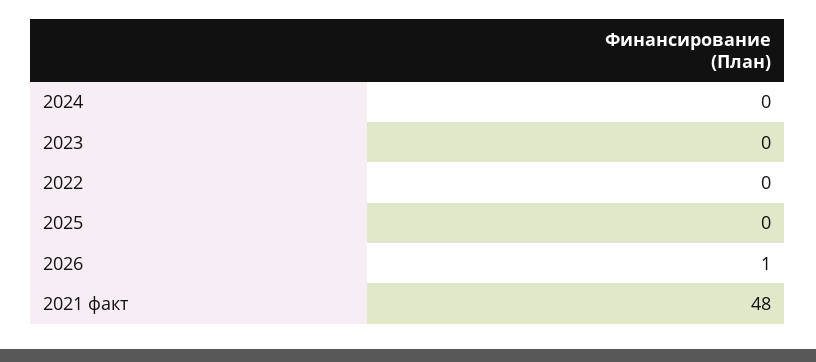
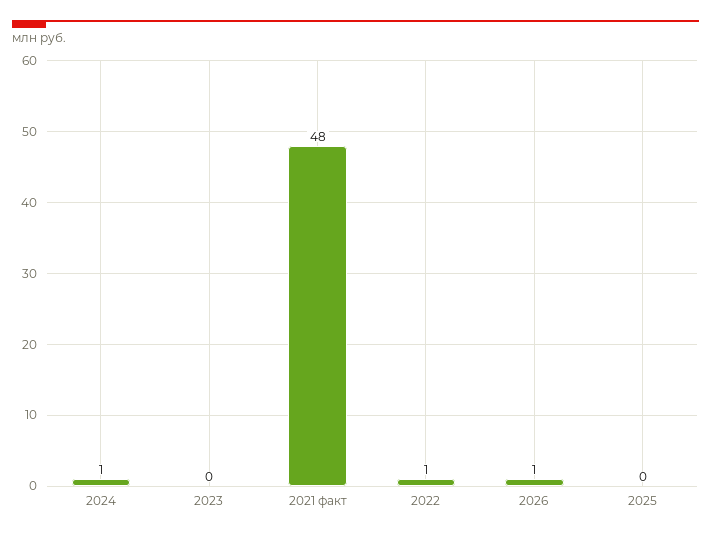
  {
-   "2024": 0,
+   "2024": 1,
    "2023": 0,
-   "2022": 0,
+   "2022": 1,
    "2025": 0,
    "2026": 1,
    "2021 факт": 48
  }

